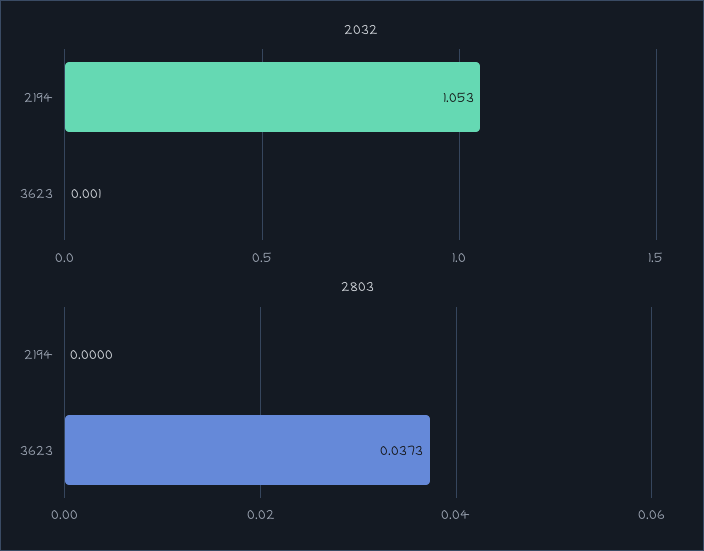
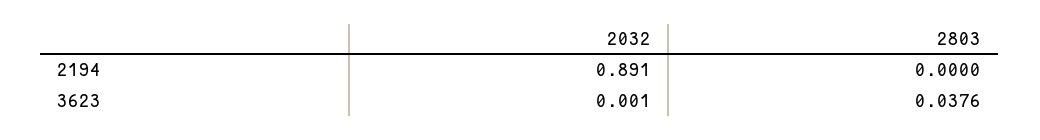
  {
    "2032": {
-     "2194": 1.053,
+     "2194": 0.891,
      "3623": 0.001
    },
    "2803": {
      "2194": 0,
-     "3623": 0.0373
+     "3623": 0.0376
    }
  }

